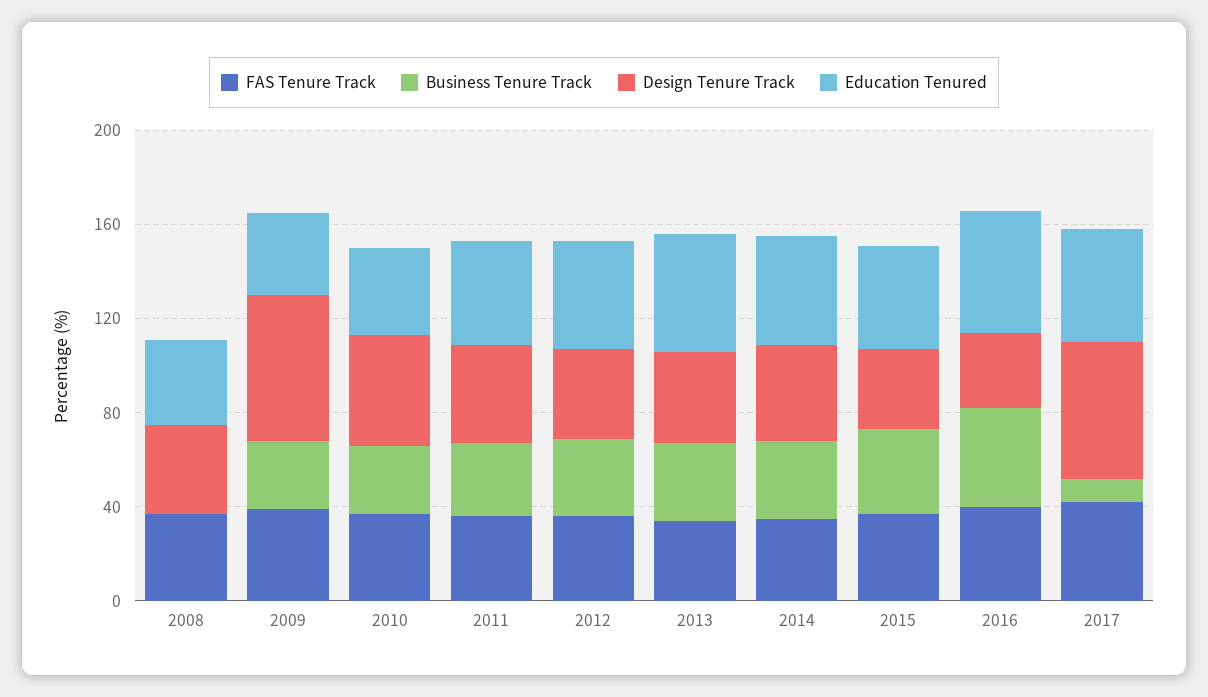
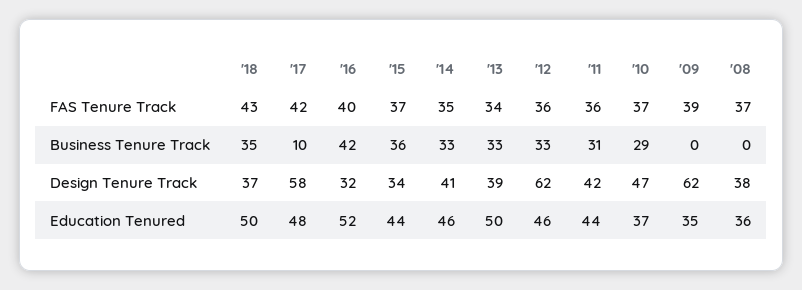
  {
    "FAS Tenure Track": {
      "2008": 37,
      "2009": 39,
      "2010": 37,
      "2011": 36,
      "2012": 36,
      "2013": 34,
      "2014": 35,
      "2015": 37,
      "2016": 40,
-     "2017": 42
+     "2017": 42,
+     "'18": 43
    },
    "Business Tenure Track": {
      "2008": 0,
-     "2009": 30,
+     "2009": 0,
      "2010": 29,
      "2011": 31,
      "2012": 33,
      "2013": 33,
      "2014": 33,
      "2015": 36,
      "2016": 42,
-     "2017": 10
+     "2017": 10,
+     "'18": 35
    },
    "Design Tenure Track": {
      "2008": 38,
      "2009": 62,
      "2010": 47,
      "2011": 42,
-     "2012": 40,
+     "2012": 62,
      "2013": 39,
      "2014": 41,
      "2015": 34,
      "2016": 32,
-     "2017": 58
+     "2017": 58,
+     "'18": 37
    },
    "Education Tenured": {
      "2008": 36,
      "2009": 35,
      "2010": 37,
      "2011": 44,
      "2012": 46,
      "2013": 50,
      "2014": 46,
      "2015": 44,
      "2016": 52,
-     "2017": 48
+     "2017": 48,
+     "'18": 50
    }
  }

